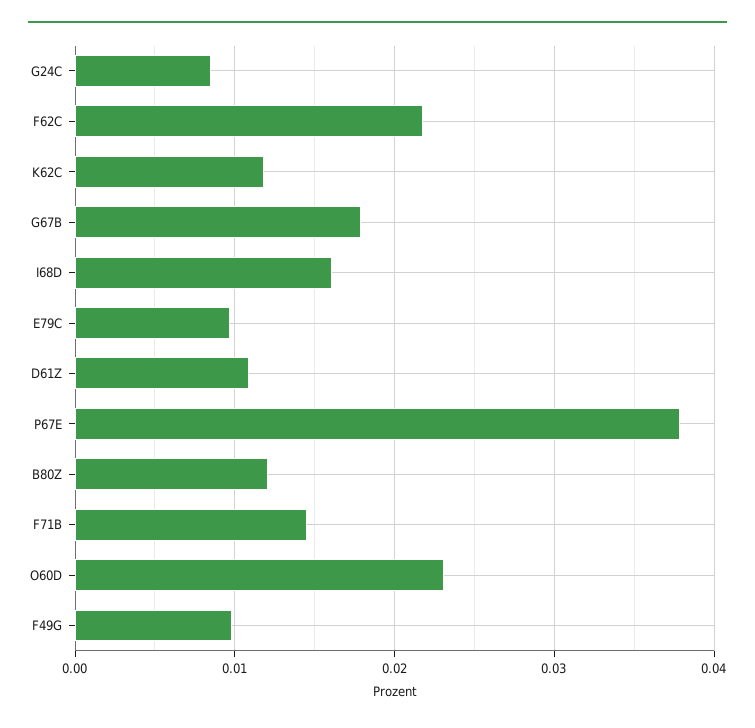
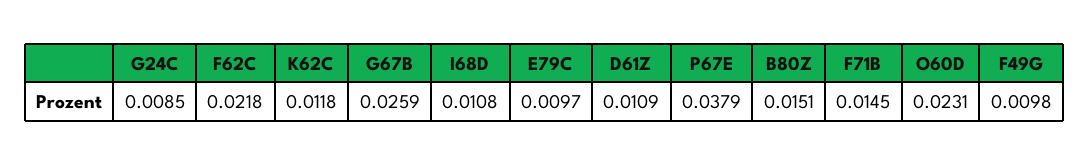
  {
    "G24C": 0.0085,
    "F62C": 0.0218,
    "K62C": 0.0118,
-   "G67B": 0.018,
+   "G67B": 0.0259,
-   "I68D": 0.016,
+   "I68D": 0.0108,
    "E79C": 0.0097,
    "D61Z": 0.0109,
    "P67E": 0.0379,
-   "B80Z": 0.012,
+   "B80Z": 0.0151,
    "F71B": 0.0145,
    "O60D": 0.0231,
    "F49G": 0.0098
  }

